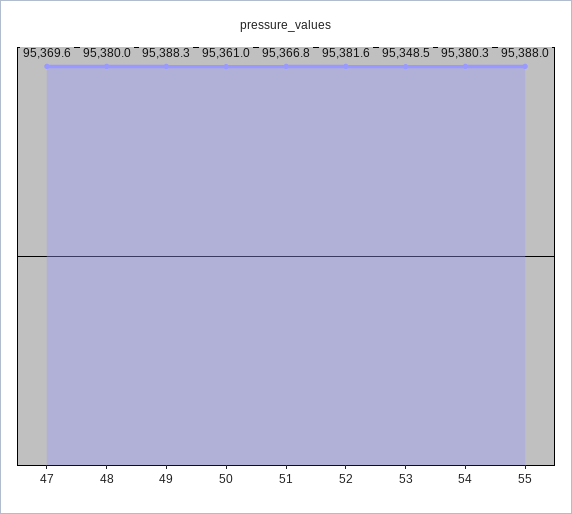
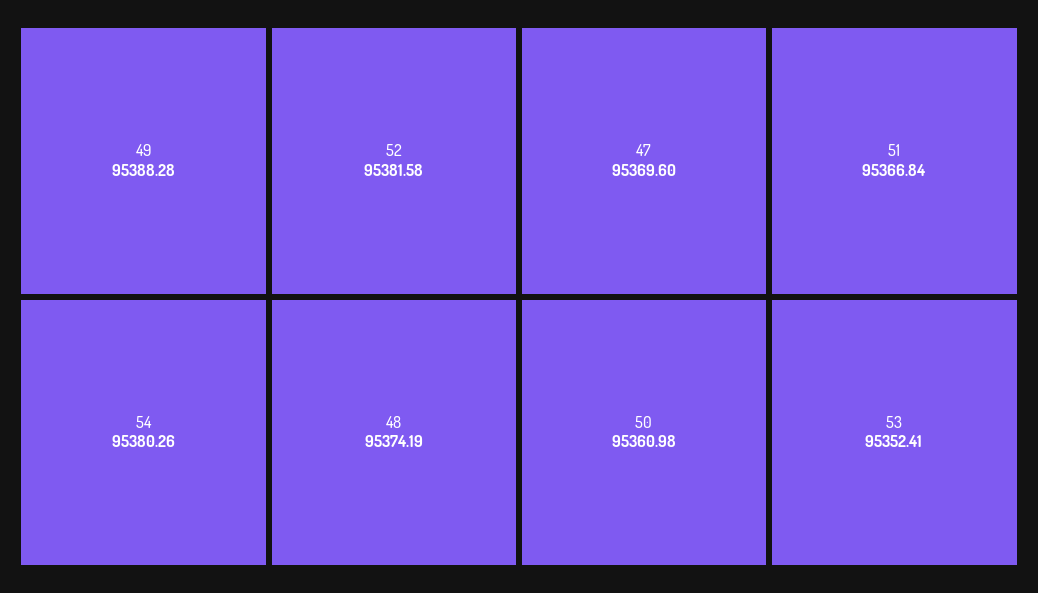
  {
    "47": 95369.6,
-   "48": 95380,
+   "48": 95374.19,
    "49": 95388.28,
    "50": 95360.98,
    "51": 95366.84,
    "52": 95381.58,
-   "53": 95348.5,
+   "53": 95352.41,
-   "54": 95380.26,
+   "54": 95380.26
-   "55": 95388
  }

